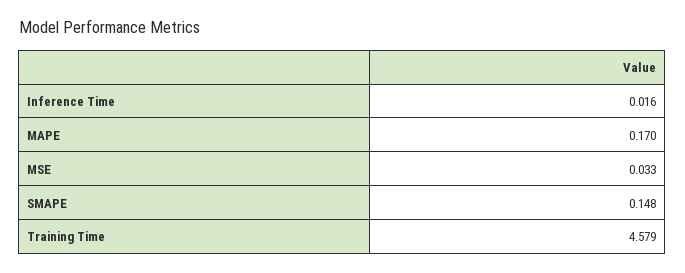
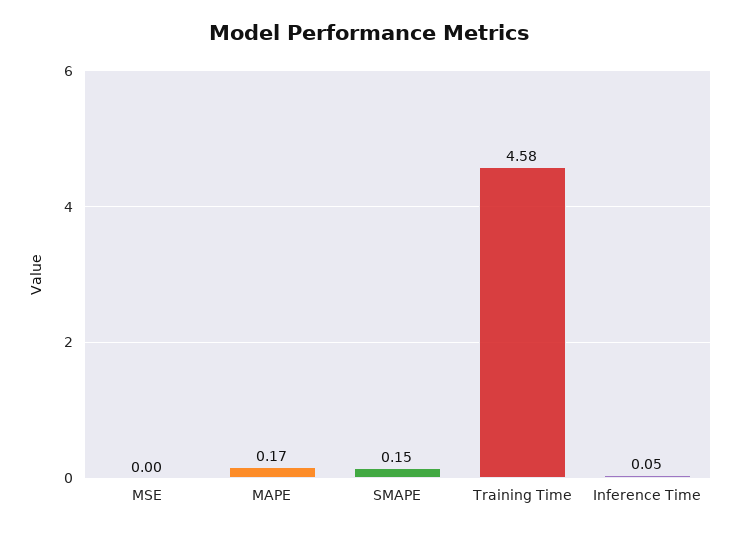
  {
-   "Inference Time": 0.016,
+   "Inference Time": 0.05,
    "MAPE": 0.17,
-   "MSE": 0.033,
+   "MSE": 0,
    "SMAPE": 0.148,
    "Training Time": 4.579
  }

